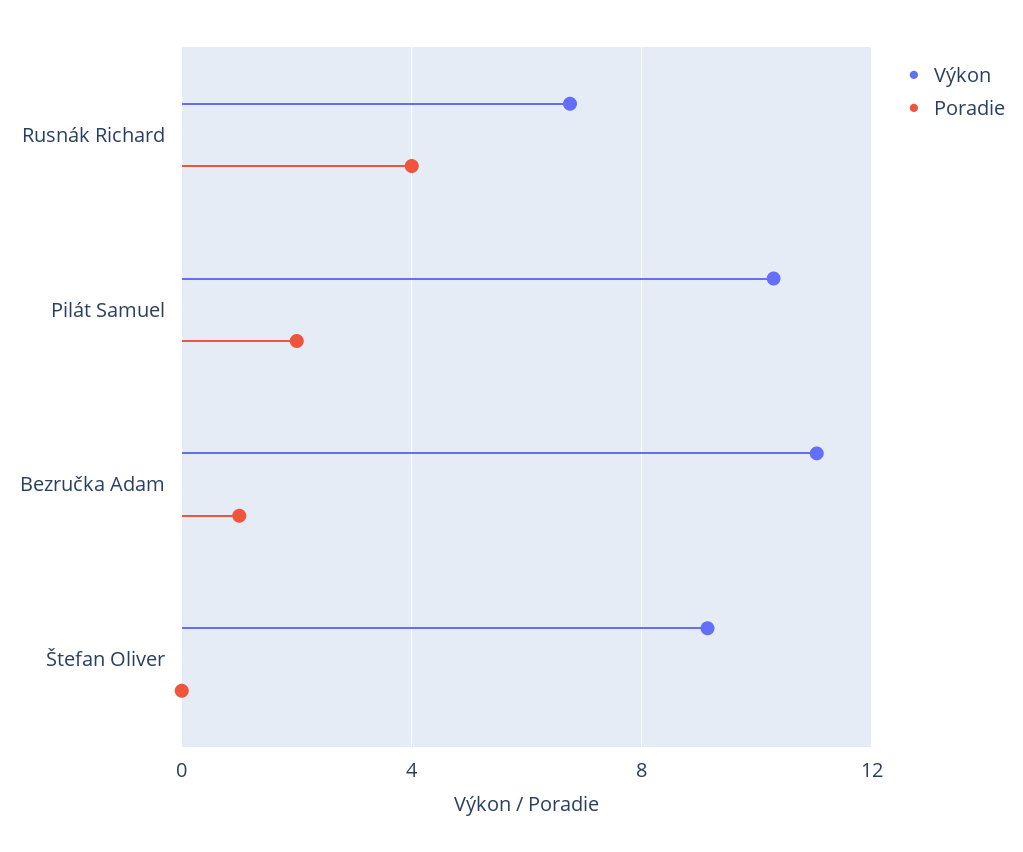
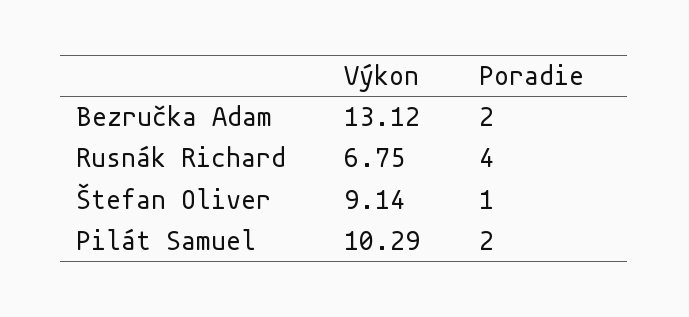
  {
    "Výkon": {
      "Rusnák Richard": 6.75,
      "Pilát Samuel": 10.29,
-     "Bezručka Adam": 11,
+     "Bezručka Adam": 13.12,
      "Štefan Oliver": 9.14
    },
    "Poradie": {
      "Rusnák Richard": 4,
      "Pilát Samuel": 2,
-     "Bezručka Adam": 1,
+     "Bezručka Adam": 2,
-     "Štefan Oliver": 0
+     "Štefan Oliver": 1
    }
  }

